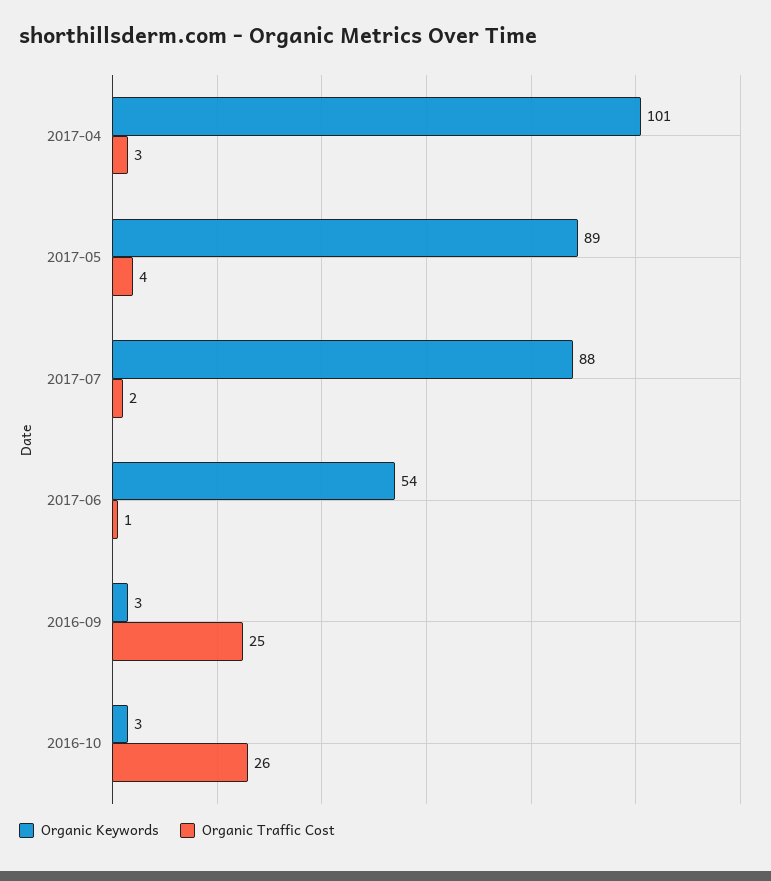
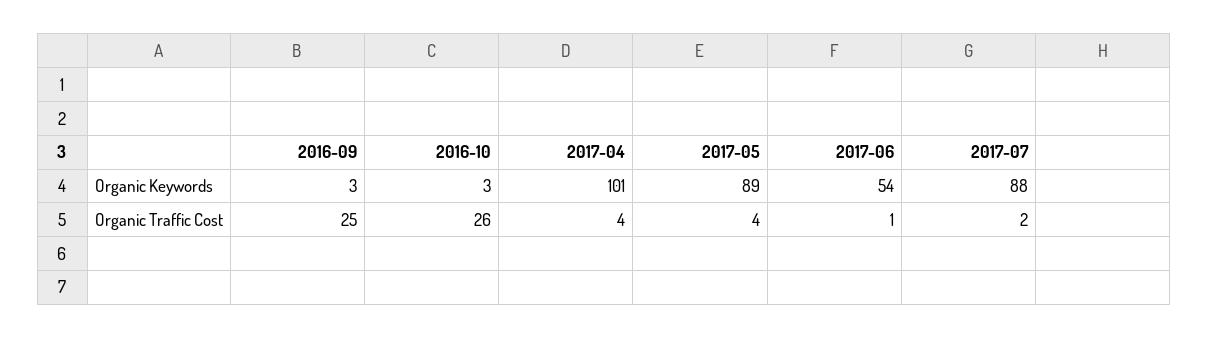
  {
    "Organic Keywords": {
      "2017-04": 101,
      "2017-05": 89,
      "2017-07": 88,
      "2017-06": 54,
      "2016-09": 3,
      "2016-10": 3
    },
    "Organic Traffic Cost": {
-     "2017-04": 3,
+     "2017-04": 4,
      "2017-05": 4,
      "2017-07": 2,
      "2017-06": 1,
      "2016-09": 25,
      "2016-10": 26
    }
  }

